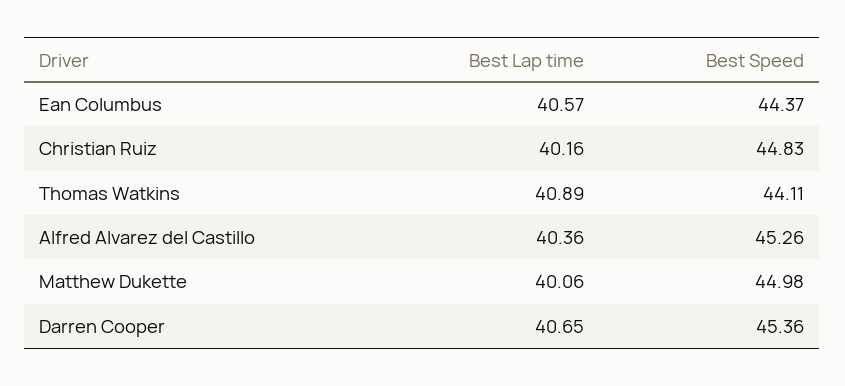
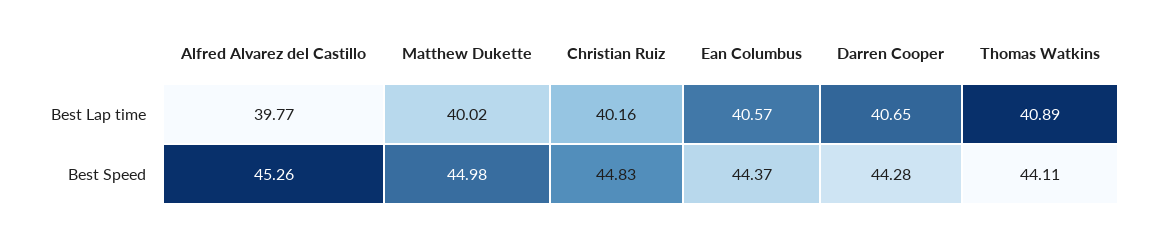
  {
    "Best Lap time": {
      "Ean Columbus": 40.57,
      "Christian Ruiz": 40.16,
      "Thomas Watkins": 40.89,
-     "Alfred Alvarez del Castillo": 40.36,
+     "Alfred Alvarez del Castillo": 39.77,
-     "Matthew Dukette": 40.06,
+     "Matthew Dukette": 40.02,
      "Darren Cooper": 40.65
    },
    "Best Speed": {
      "Ean Columbus": 44.37,
      "Christian Ruiz": 44.83,
      "Thomas Watkins": 44.11,
      "Alfred Alvarez del Castillo": 45.26,
      "Matthew Dukette": 44.98,
-     "Darren Cooper": 45.36
+     "Darren Cooper": 44.28
    }
  }

